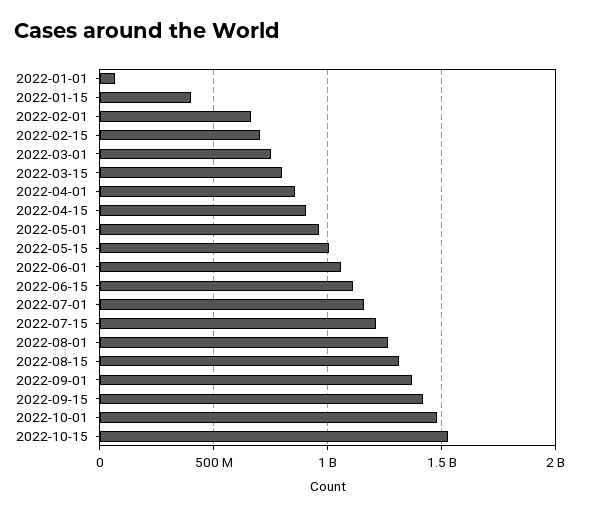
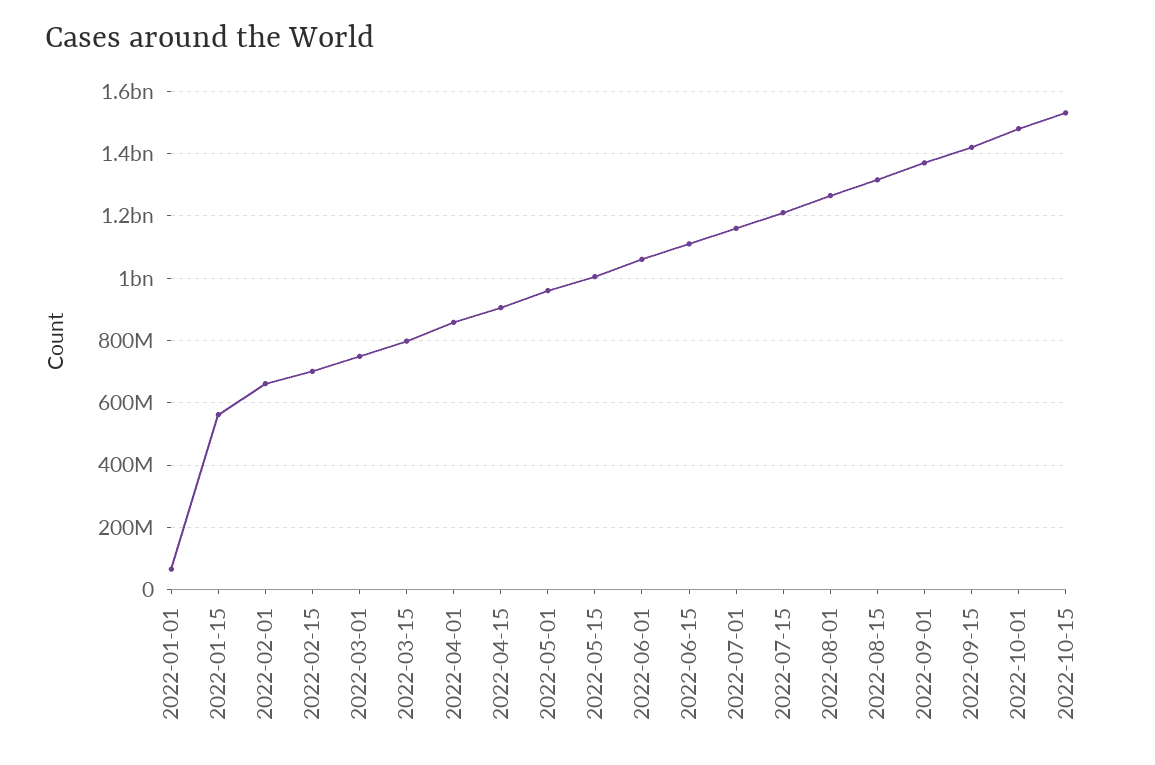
  {
    "2022-01-01": 60000000,
-   "2022-01-15": 400000000,
+   "2022-01-15": 560000000,
    "2022-02-01": 660000000,
    "2022-02-15": 700000000,
    "2022-03-01": 740000000,
    "2022-03-15": 800000000,
    "2022-04-01": 860000000,
    "2022-04-15": 900000000,
    "2022-05-01": 960000000,
    "2022-05-15": 1000000000,
    "2022-06-01": 1060000000,
    "2022-06-15": 1120000000,
    "2022-07-01": 1160000000,
    "2022-07-15": 1220000000,
    "2022-08-01": 1260000000,
    "2022-08-15": 1320000000,
    "2022-09-01": 1380000000,
    "2022-09-15": 1420000000,
    "2022-10-01": 1480000000,
    "2022-10-15": 1540000000
  }

